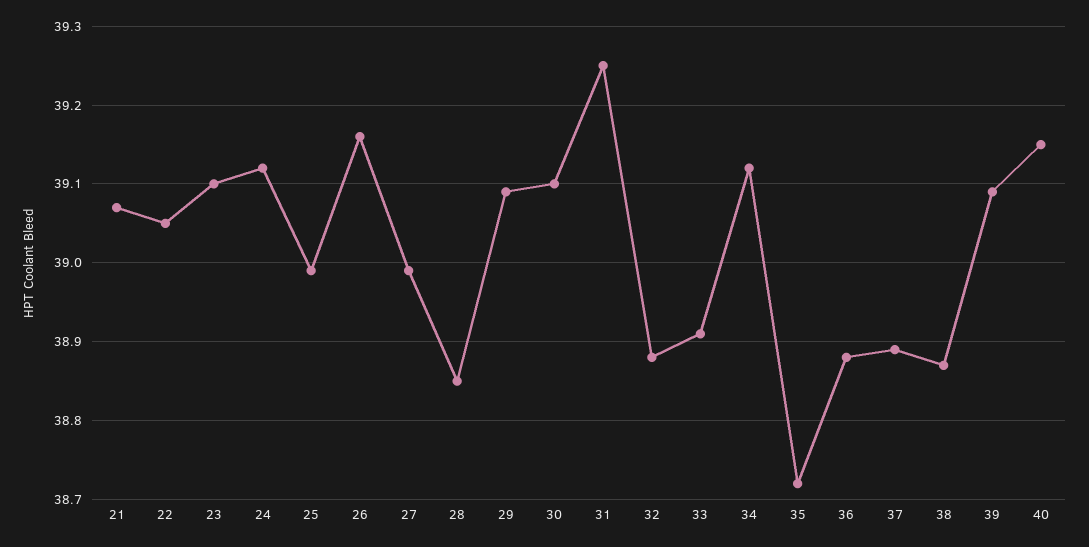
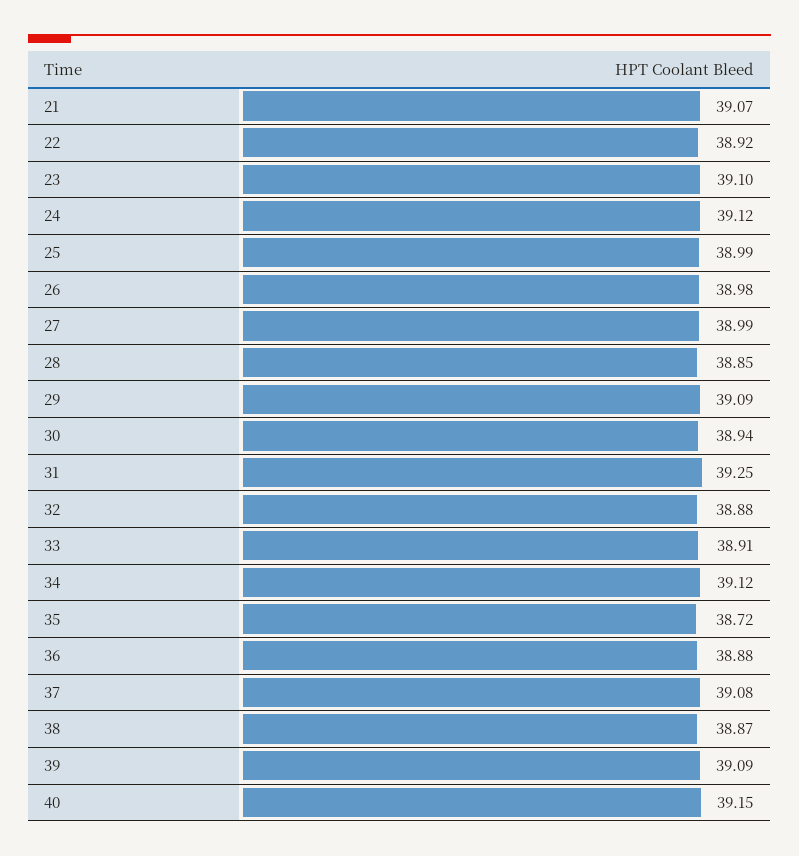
  {
    "21": 39.07,
-   "22": 39.05,
+   "22": 38.92,
    "23": 39.1,
    "24": 39.12,
    "25": 38.99,
-   "26": 39.16,
+   "26": 38.98,
    "27": 38.99,
    "28": 38.85,
    "29": 39.09,
-   "30": 39.1,
+   "30": 38.94,
    "31": 39.25,
    "32": 38.88,
    "33": 38.91,
    "34": 39.12,
    "35": 38.72,
    "36": 38.88,
-   "37": 38.89,
+   "37": 39.08,
    "38": 38.87,
    "39": 39.09,
    "40": 39.15
  }

